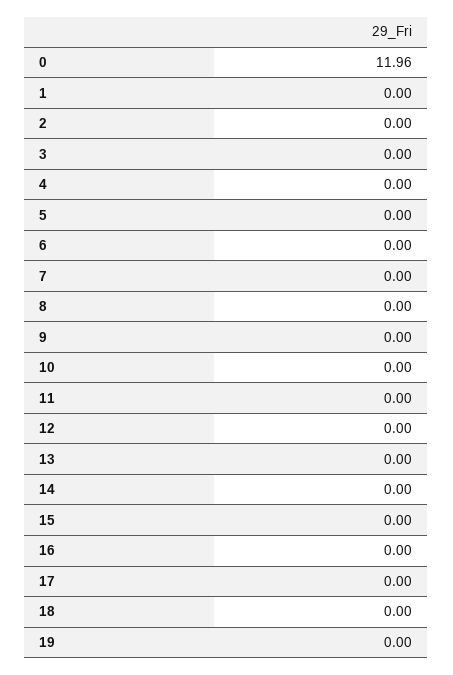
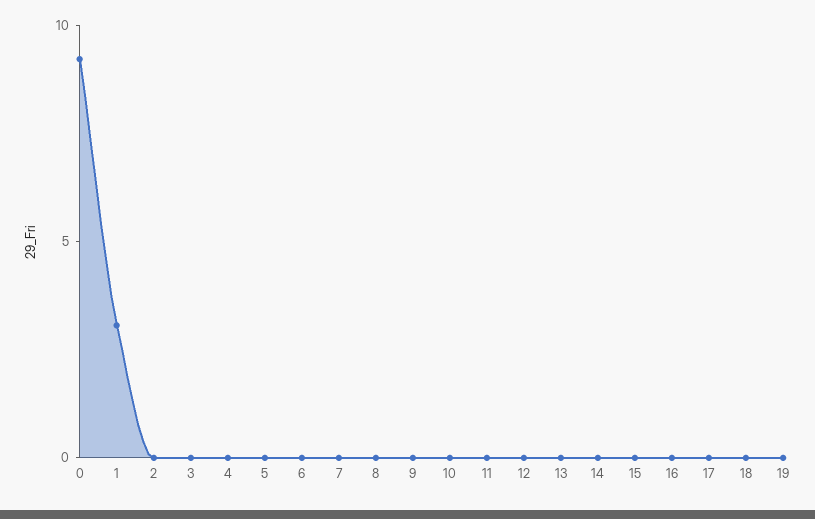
  {
-   "0": 11.96,
+   "0": 9,
-   "1": 0,
+   "1": 3,
    "2": 0,
    "3": 0,
    "4": 0,
    "5": 0,
    "6": 0,
    "7": 0,
    "8": 0,
    "9": 0,
    "10": 0,
    "11": 0,
    "12": 0,
    "13": 0,
    "14": 0,
    "15": 0,
    "16": 0,
    "17": 0,
    "18": 0,
    "19": 0
  }

